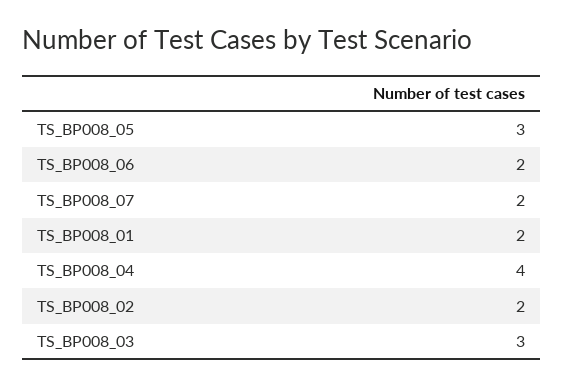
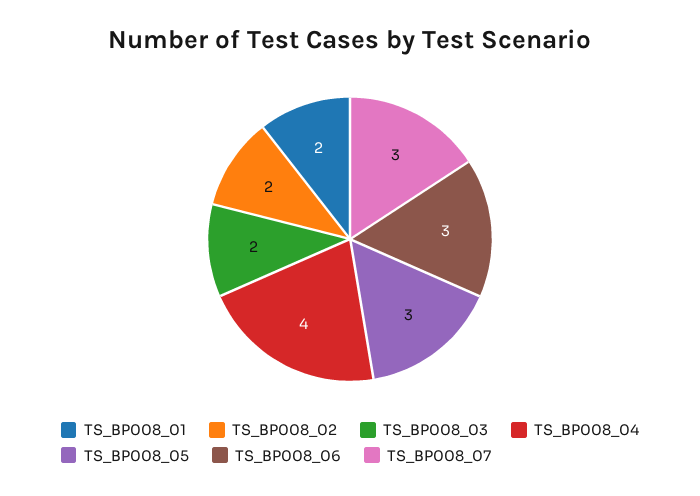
  {
    "TS_BP008_05": 3,
-   "TS_BP008_06": 2,
+   "TS_BP008_06": 3,
-   "TS_BP008_07": 2,
+   "TS_BP008_07": 3,
    "TS_BP008_01": 2,
    "TS_BP008_04": 4,
    "TS_BP008_02": 2,
-   "TS_BP008_03": 3
+   "TS_BP008_03": 2
  }

